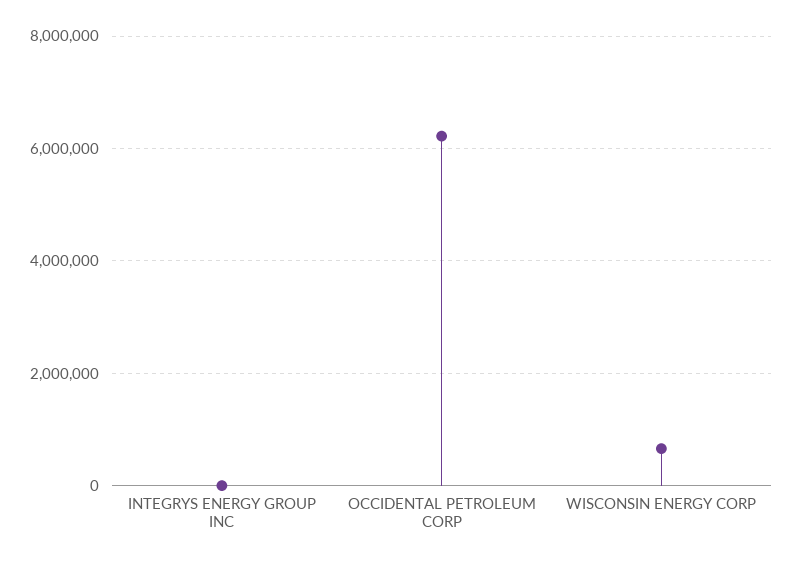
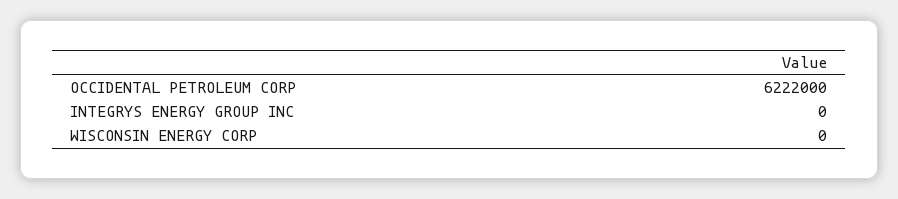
  {
    "INTEGRYS ENERGY GROUP INC": 0,
    "OCCIDENTAL PETROLEUM CORP": 6222000,
-   "WISCONSIN ENERGY CORP": 600000
+   "WISCONSIN ENERGY CORP": 0
  }

